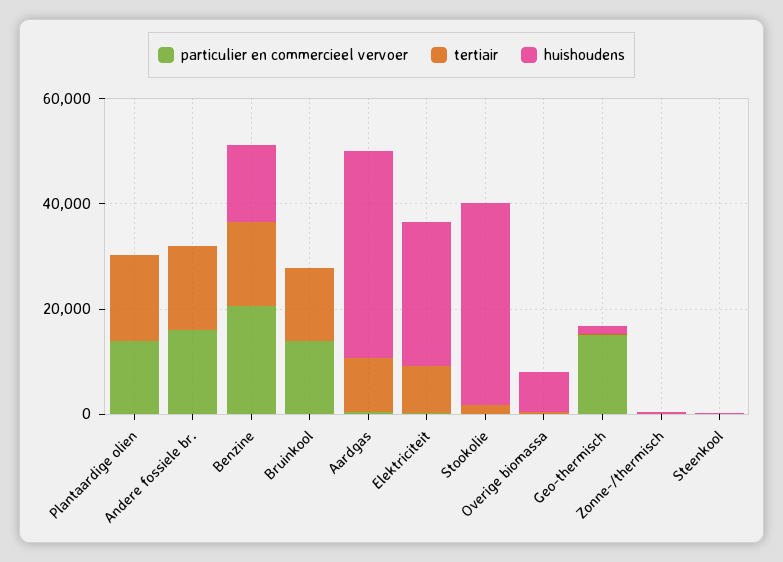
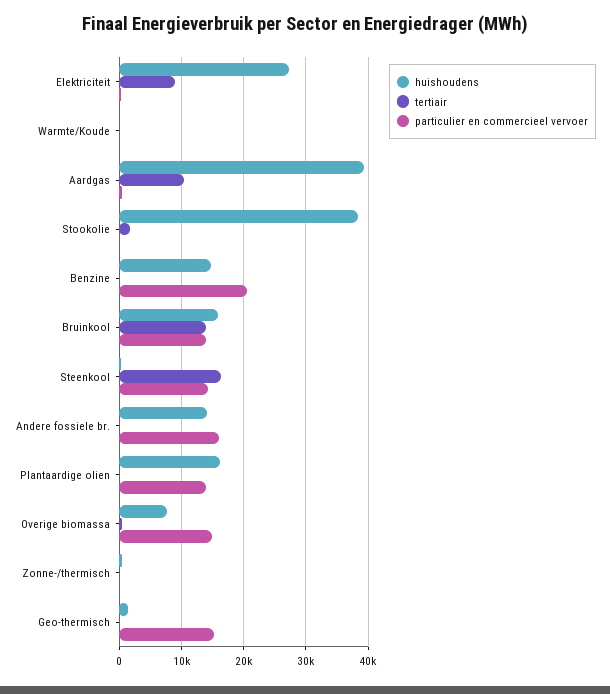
  {
    "particulier en commercieel vervoer": {
      "Plantaardige olien": 14000,
      "Andere fossiele br.": 16000,
      "Benzine": 21000,
      "Bruinkool": 14000,
      "Aardgas": 0,
      "Elektriciteit": 0,
      "Stookolie": 0,
-     "Overige biomassa": 0,
+     "Overige biomassa": 15000,
      "Geo-thermisch": 15000,
      "Zonne-/thermisch": 0,
-     "Steenkool": 0
+     "Steenkool": 14000,
+     "Warmte/Koude": 0
    },
    "tertiair": {
-     "Plantaardige olien": 15000,
+     "Plantaardige olien": 0,
-     "Andere fossiele br.": 15000,
+     "Andere fossiele br.": 0,
-     "Benzine": 15000,
+     "Benzine": 0,
      "Bruinkool": 14000,
      "Aardgas": 10000,
      "Elektriciteit": 9000,
      "Stookolie": 2000,
      "Overige biomassa": 0,
      "Geo-thermisch": 0,
      "Zonne-/thermisch": 0,
-     "Steenkool": 0
+     "Steenkool": 16000,
+     "Warmte/Koude": 0
    },
    "huishoudens": {
-     "Plantaardige olien": 0,
+     "Plantaardige olien": 16000,
-     "Andere fossiele br.": 0,
+     "Andere fossiele br.": 14000,
      "Benzine": 15000,
-     "Bruinkool": 0,
+     "Bruinkool": 16000,
      "Aardgas": 39000,
      "Elektriciteit": 27000,
      "Stookolie": 38000,
      "Overige biomassa": 8000,
      "Geo-thermisch": 1000,
      "Zonne-/thermisch": 0,
-     "Steenkool": 0
+     "Steenkool": 0,
+     "Warmte/Koude": 0
    }
  }

